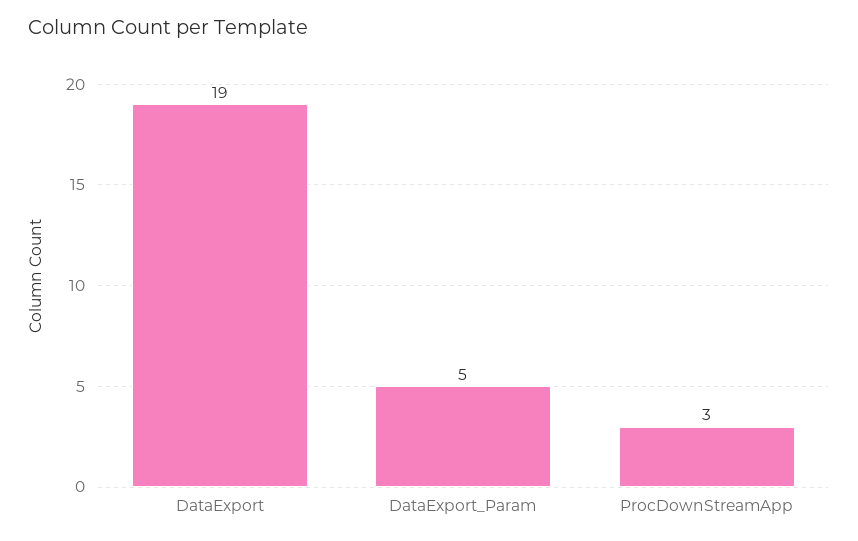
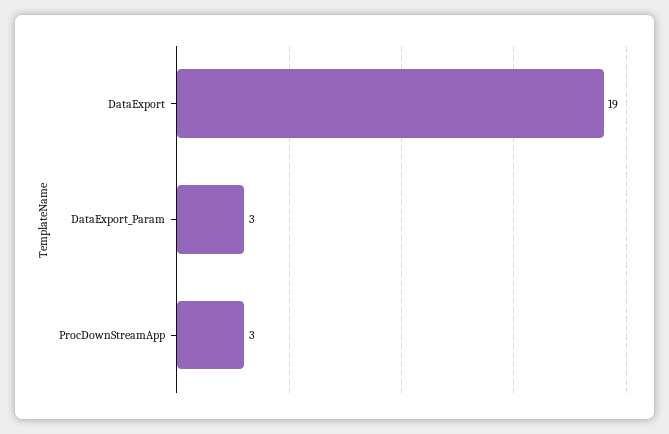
  {
    "DataExport": 19,
-   "DataExport_Param": 5,
+   "DataExport_Param": 3,
    "ProcDownStreamApp": 3
  }

